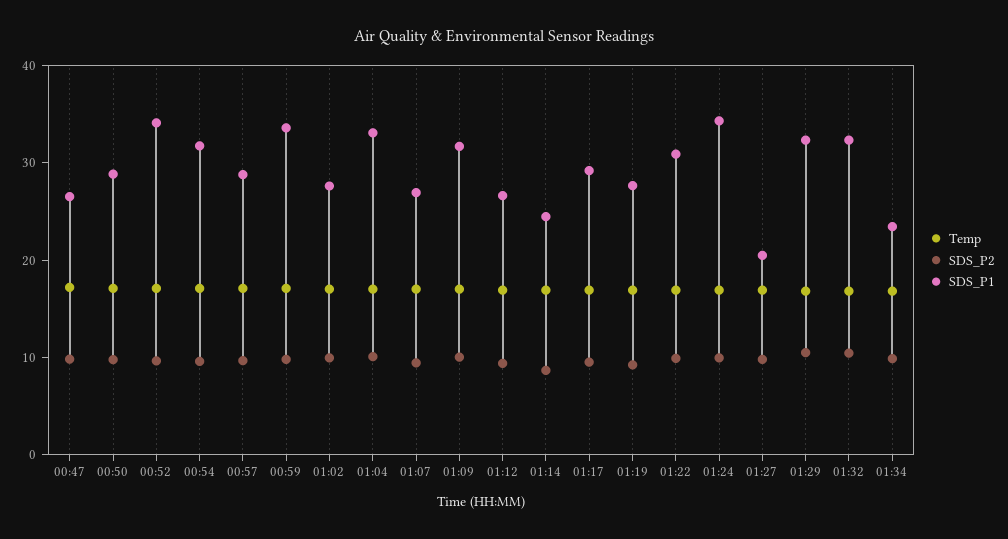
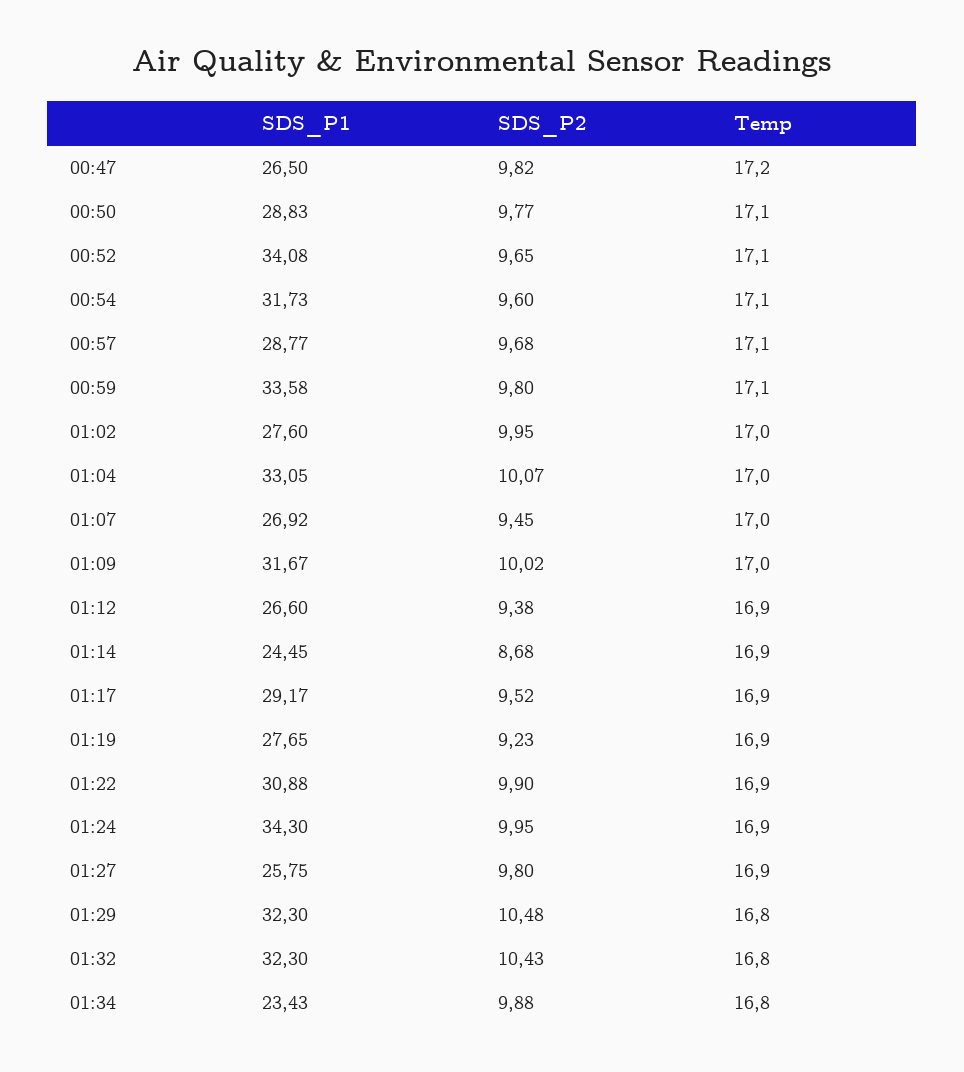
  {
    "Temp": {
      "00:47": 17.2,
      "00:50": 17.1,
      "00:52": 17.1,
      "00:54": 17.1,
      "00:57": 17.1,
      "00:59": 17.1,
      "01:02": 17,
      "01:04": 17,
      "01:07": 17,
      "01:09": 17,
      "01:12": 16.9,
      "01:14": 16.9,
      "01:17": 16.9,
      "01:19": 16.9,
      "01:22": 16.9,
      "01:24": 16.9,
      "01:27": 16.9,
      "01:29": 16.8,
      "01:32": 16.8,
      "01:34": 16.8
    },
    "SDS_P2": {
      "00:47": 9.82,
      "00:50": 9.77,
      "00:52": 9.65,
      "00:54": 9.6,
      "00:57": 9.68,
      "00:59": 9.8,
      "01:02": 9.95,
      "01:04": 10.07,
      "01:07": 9.45,
      "01:09": 10.02,
      "01:12": 9.38,
      "01:14": 8.68,
      "01:17": 9.52,
      "01:19": 9.23,
      "01:22": 9.9,
      "01:24": 9.95,
      "01:27": 9.8,
      "01:29": 10.48,
      "01:32": 10.43,
      "01:34": 9.88
    },
    "SDS_P1": {
      "00:47": 26.5,
      "00:50": 28.83,
      "00:52": 34.08,
      "00:54": 31.73,
      "00:57": 28.77,
      "00:59": 33.58,
      "01:02": 27.6,
      "01:04": 33.05,
      "01:07": 26.92,
      "01:09": 31.67,
      "01:12": 26.6,
      "01:14": 24.45,
      "01:17": 29.17,
      "01:19": 27.65,
      "01:22": 30.88,
      "01:24": 34.3,
-     "01:27": 20,
+     "01:27": 25.75,
      "01:29": 32.3,
      "01:32": 32.3,
      "01:34": 23.43
    }
  }

